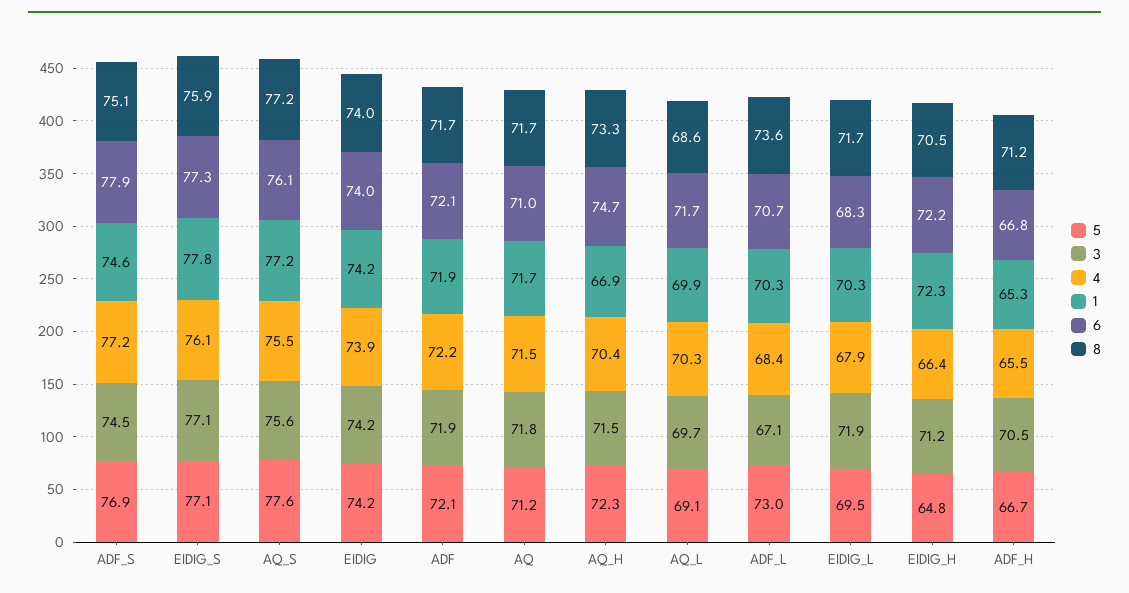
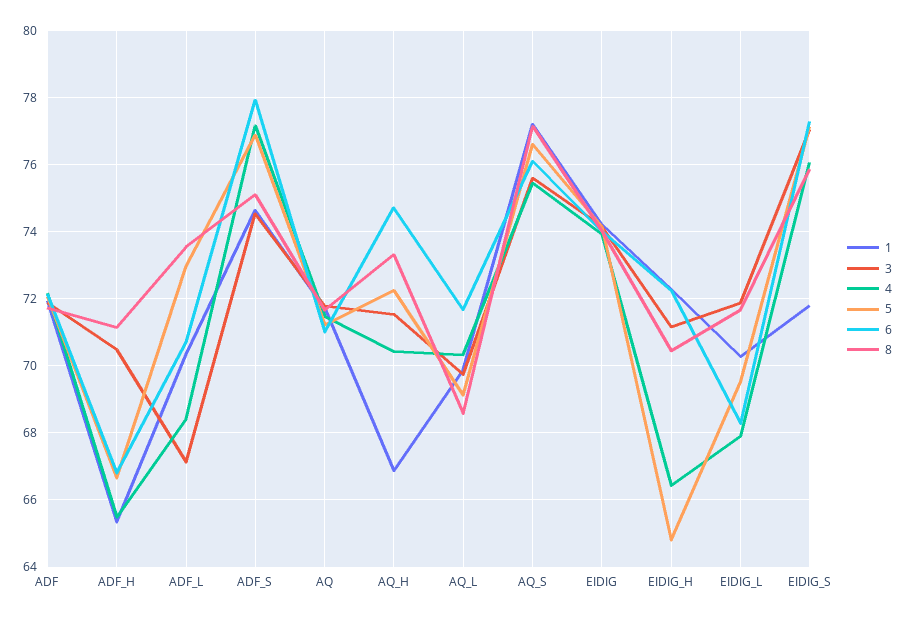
  {
    "5": {
      "ADF_S": 76.9,
      "EIDIG_S": 77.1,
-     "AQ_S": 77.6,
+     "AQ_S": 76.6,
      "EIDIG": 74.2,
      "ADF": 72.1,
      "AQ": 71.2,
      "AQ_H": 72.3,
      "AQ_L": 69.1,
      "ADF_L": 73,
      "EIDIG_L": 69.5,
      "EIDIG_H": 64.8,
      "ADF_H": 66.7
    },
    "3": {
      "ADF_S": 74.5,
      "EIDIG_S": 77.1,
      "AQ_S": 75.6,
      "EIDIG": 74.2,
      "ADF": 71.9,
      "AQ": 71.8,
      "AQ_H": 71.5,
      "AQ_L": 69.7,
      "ADF_L": 67.1,
      "EIDIG_L": 71.9,
      "EIDIG_H": 71.2,
      "ADF_H": 70.5
    },
    "4": {
      "ADF_S": 77.2,
      "EIDIG_S": 76.1,
      "AQ_S": 75.5,
      "EIDIG": 73.9,
      "ADF": 72.2,
      "AQ": 71.5,
      "AQ_H": 70.4,
      "AQ_L": 70.3,
      "ADF_L": 68.4,
      "EIDIG_L": 67.9,
      "EIDIG_H": 66.4,
      "ADF_H": 65.5
    },
    "1": {
      "ADF_S": 74.6,
-     "EIDIG_S": 77.8,
+     "EIDIG_S": 71.8,
      "AQ_S": 77.2,
      "EIDIG": 74.2,
      "ADF": 71.9,
      "AQ": 71.7,
      "AQ_H": 66.9,
      "AQ_L": 69.9,
      "ADF_L": 70.3,
      "EIDIG_L": 70.3,
      "EIDIG_H": 72.3,
      "ADF_H": 65.3
    },
    "6": {
      "ADF_S": 77.9,
      "EIDIG_S": 77.3,
      "AQ_S": 76.1,
      "EIDIG": 74,
      "ADF": 72.1,
      "AQ": 71,
      "AQ_H": 74.7,
      "AQ_L": 71.7,
      "ADF_L": 70.7,
      "EIDIG_L": 68.3,
      "EIDIG_H": 72.2,
      "ADF_H": 66.8
    },
    "8": {
      "ADF_S": 75.1,
      "EIDIG_S": 75.9,
      "AQ_S": 77.2,
      "EIDIG": 74,
      "ADF": 71.7,
      "AQ": 71.7,
      "AQ_H": 73.3,
      "AQ_L": 68.6,
      "ADF_L": 73.6,
      "EIDIG_L": 71.7,
      "EIDIG_H": 70.5,
      "ADF_H": 71.2
    }
  }

